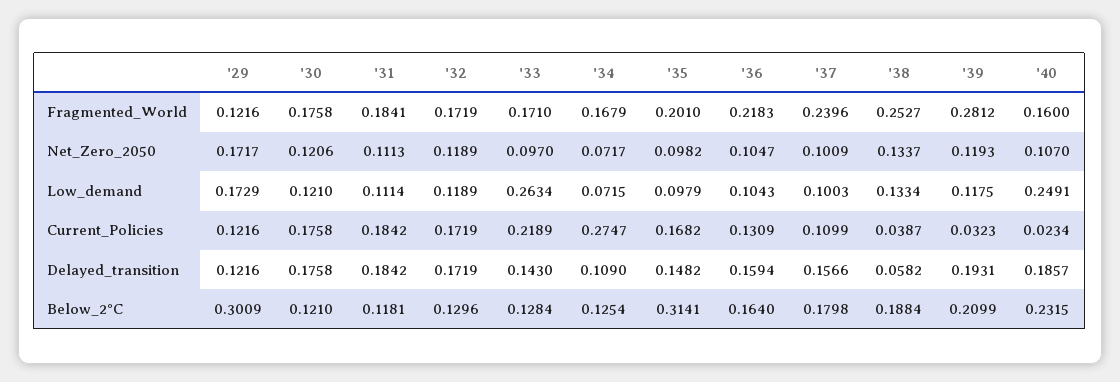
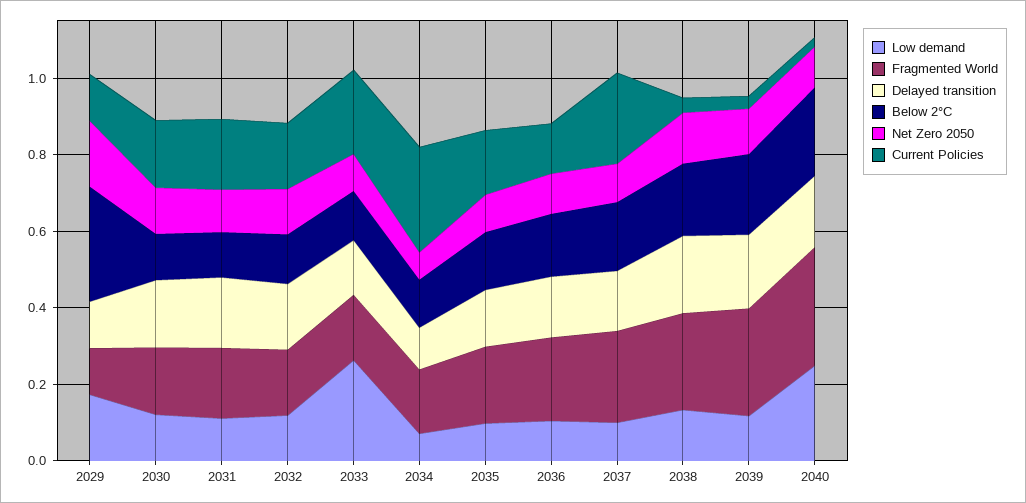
  {
    "Fragmented_World": {
      "'29": 0.1216,
      "'30": 0.1758,
      "'31": 0.1841,
      "'32": 0.1719,
      "'33": 0.171,
      "'34": 0.1679,
      "'35": 0.201,
      "'36": 0.2183,
      "'37": 0.2396,
      "'38": 0.2527,
      "'39": 0.2812,
-     "'40": 0.16
+     "'40": 0.3
    },
    "Net_Zero_2050": {
      "'29": 0.1717,
      "'30": 0.1206,
      "'31": 0.1113,
      "'32": 0.1189,
      "'33": 0.097,
      "'34": 0.0717,
      "'35": 0.0982,
      "'36": 0.1047,
      "'37": 0.1009,
      "'38": 0.1337,
      "'39": 0.1193,
      "'40": 0.107
    },
    "Low_demand": {
      "'29": 0.1729,
      "'30": 0.121,
      "'31": 0.1114,
      "'32": 0.1189,
      "'33": 0.2634,
      "'34": 0.0715,
      "'35": 0.0979,
      "'36": 0.1043,
      "'37": 0.1003,
      "'38": 0.1334,
      "'39": 0.1175,
      "'40": 0.2491
    },
    "Current_Policies": {
      "'29": 0.1216,
      "'30": 0.1758,
      "'31": 0.1842,
      "'32": 0.1719,
      "'33": 0.2189,
      "'34": 0.2747,
      "'35": 0.1682,
      "'36": 0.1309,
-     "'37": 0.1099,
+     "'37": 0.25,
      "'38": 0.0387,
      "'39": 0.0323,
      "'40": 0.0234
    },
    "Delayed_transition": {
      "'29": 0.1216,
      "'30": 0.1758,
      "'31": 0.1842,
      "'32": 0.1719,
      "'33": 0.143,
      "'34": 0.109,
      "'35": 0.1482,
      "'36": 0.1594,
      "'37": 0.1566,
-     "'38": 0.0582,
+     "'38": 0.2,
      "'39": 0.1931,
      "'40": 0.1857
    },
    "Below_2°C": {
      "'29": 0.3009,
      "'30": 0.121,
      "'31": 0.1181,
      "'32": 0.1296,
      "'33": 0.1284,
      "'34": 0.1254,
-     "'35": 0.3141,
+     "'35": 0.15,
      "'36": 0.164,
      "'37": 0.1798,
      "'38": 0.1884,
      "'39": 0.2099,
      "'40": 0.2315
    }
  }

